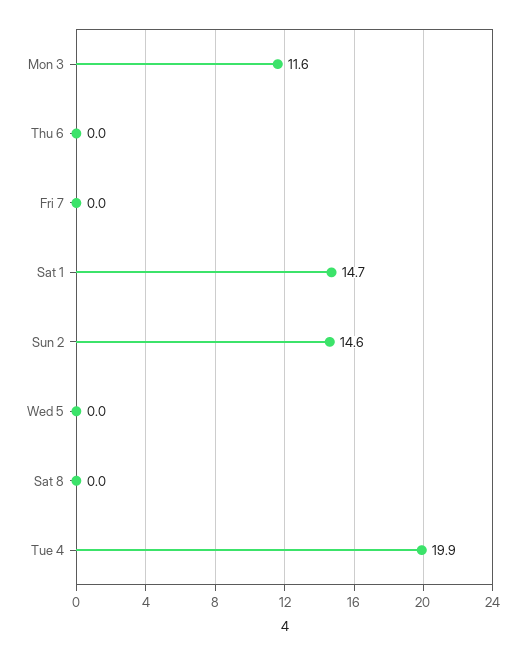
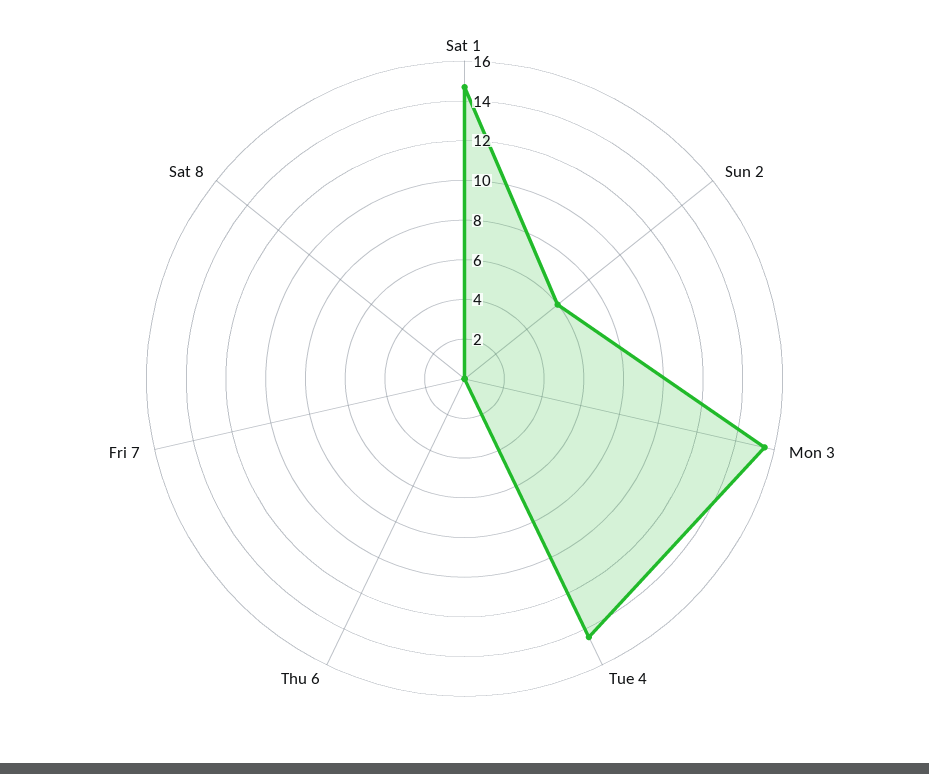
  {
-   "Mon 3": 11.6,
+   "Mon 3": 15.5,
    "Thu 6": 0,
    "Fri 7": 0,
    "Sat 1": 14.7,
-   "Sun 2": 14.6,
+   "Sun 2": 6,
-   "Wed 5": 0,
    "Sat 8": 0,
-   "Tue 4": 19.9
+   "Tue 4": 14.5
  }

